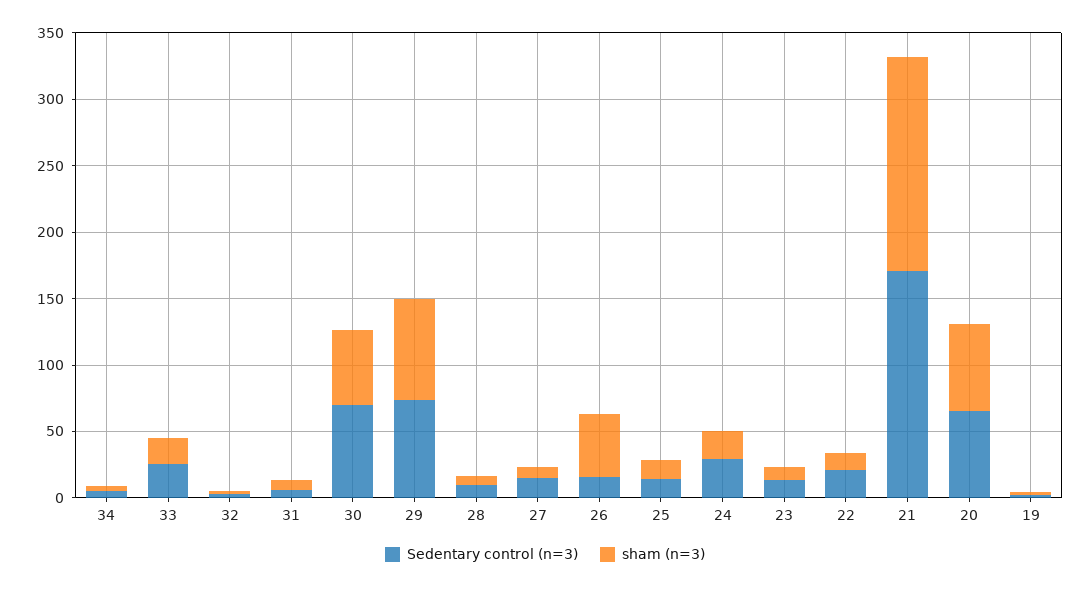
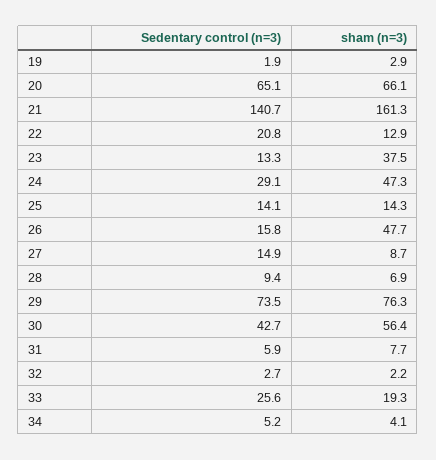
  {
    "Sedentary control (n=3)": {
      "34": 5.2,
      "33": 25.6,
      "32": 2.7,
      "31": 5.9,
-     "30": 70,
+     "30": 42.7,
      "29": 73.5,
      "28": 9.4,
      "27": 14.9,
      "26": 15.8,
      "25": 14.1,
      "24": 29.1,
      "23": 13.3,
      "22": 20.8,
-     "21": 170,
+     "21": 140.7,
      "20": 65.1,
      "19": 1.9
    },
    "sham (n=3)": {
      "34": 4.1,
      "33": 19.3,
      "32": 2.2,
      "31": 7.7,
      "30": 56.4,
      "29": 76.3,
      "28": 6.9,
      "27": 8.7,
      "26": 47.7,
      "25": 14.3,
-     "24": 20,
+     "24": 47.3,
-     "23": 10,
+     "23": 37.5,
      "22": 12.9,
      "21": 161.3,
      "20": 66.1,
      "19": 2.9
    }
  }

